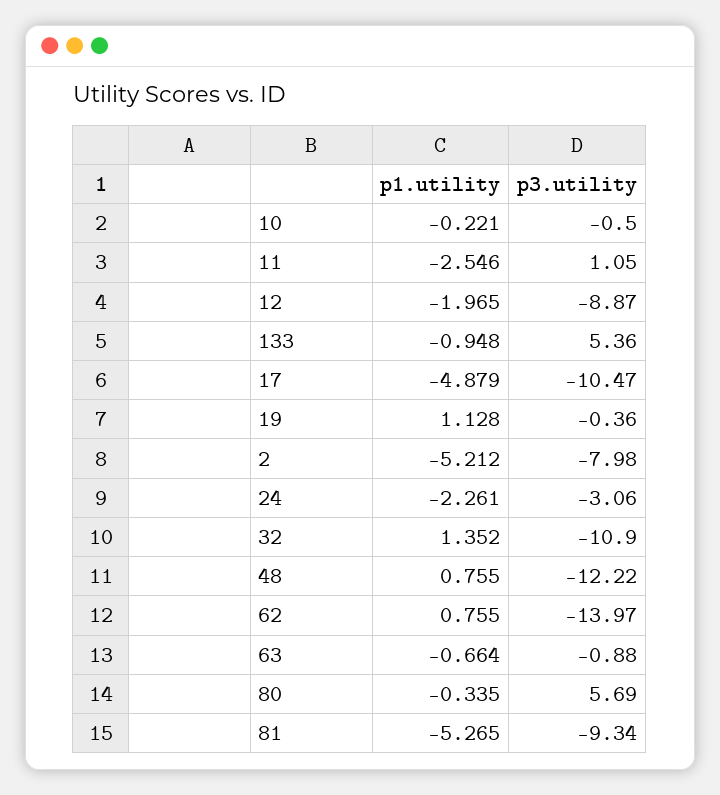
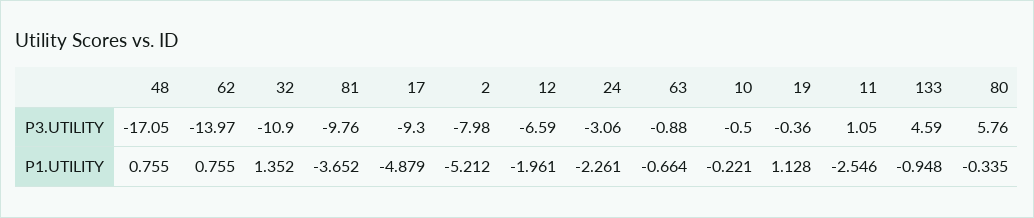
  {
    "p1.utility": {
      "10": -0.221,
      "11": -2.546,
-     "12": -1.965,
+     "12": -1.961,
      "133": -0.948,
      "17": -4.879,
      "19": 1.128,
      "2": -5.212,
      "24": -2.261,
      "32": 1.352,
      "48": 0.755,
      "62": 0.755,
      "63": -0.664,
      "80": -0.335,
-     "81": -5.265
+     "81": -3.652
    },
    "p3.utility": {
      "10": -0.5,
      "11": 1.05,
-     "12": -8.87,
+     "12": -6.59,
-     "133": 5.36,
+     "133": 4.59,
-     "17": -10.47,
+     "17": -9.3,
      "19": -0.36,
      "2": -7.98,
      "24": -3.06,
      "32": -10.9,
-     "48": -12.22,
+     "48": -17.05,
      "62": -13.97,
      "63": -0.88,
-     "80": 5.69,
+     "80": 5.76,
-     "81": -9.34
+     "81": -9.76
    }
  }

